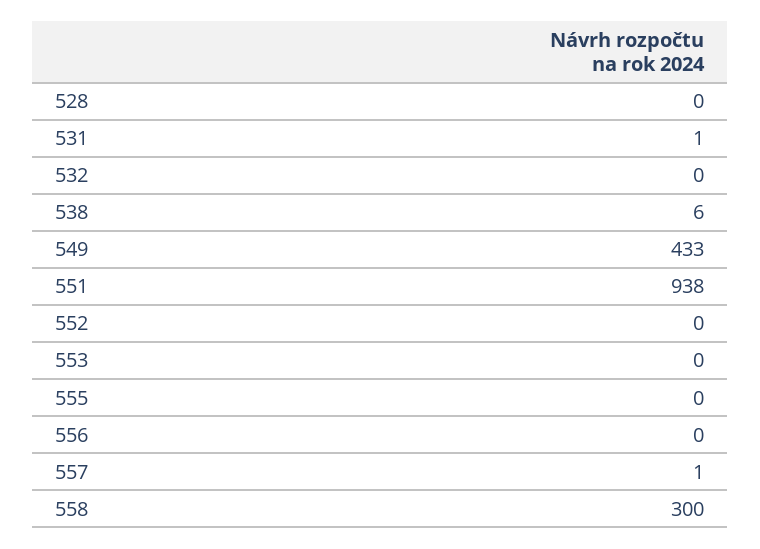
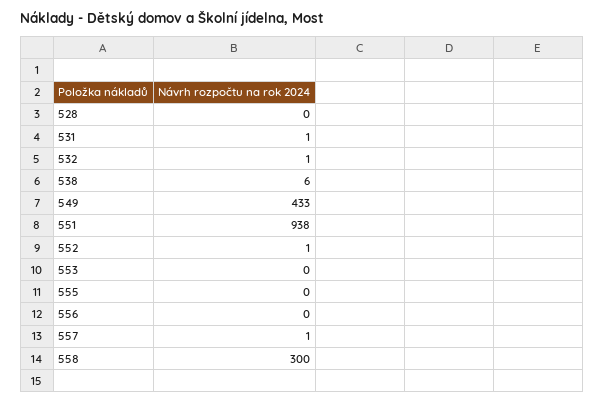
  {
    "528": 0,
    "531": 1,
-   "532": 0,
+   "532": 1,
    "538": 6,
    "549": 433,
    "551": 938,
-   "552": 0,
+   "552": 1,
    "553": 0,
    "555": 0,
    "556": 0,
    "557": 1,
    "558": 300
  }

